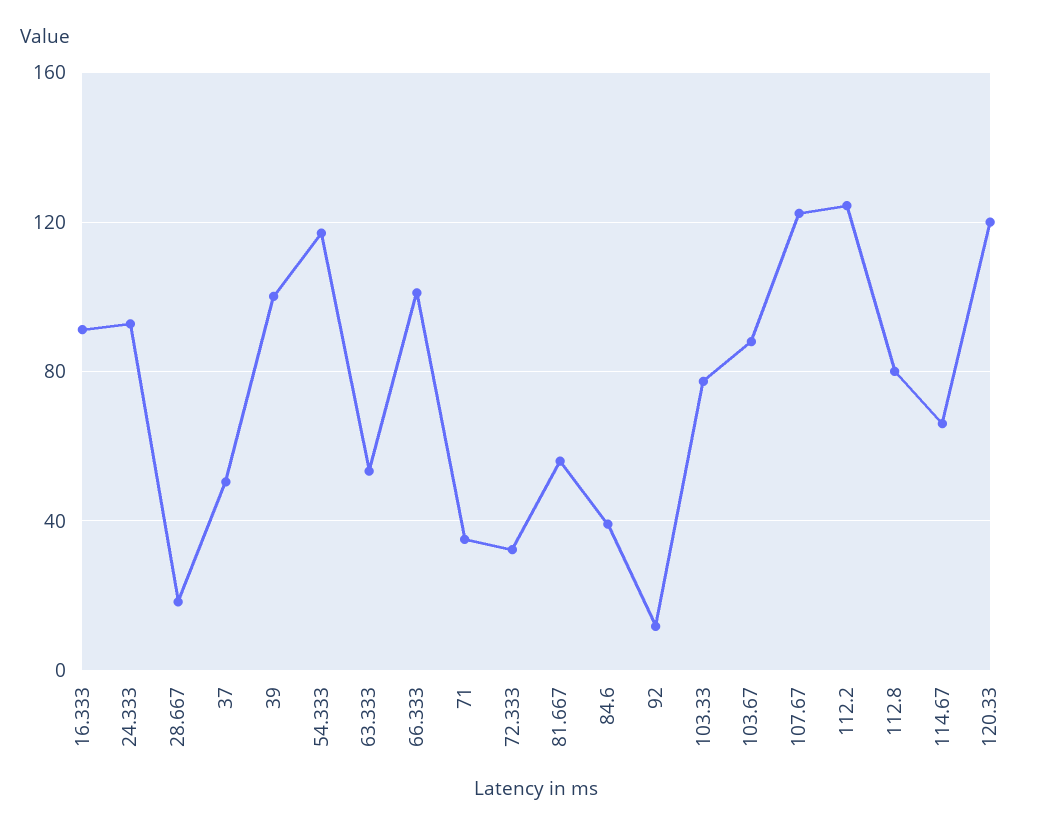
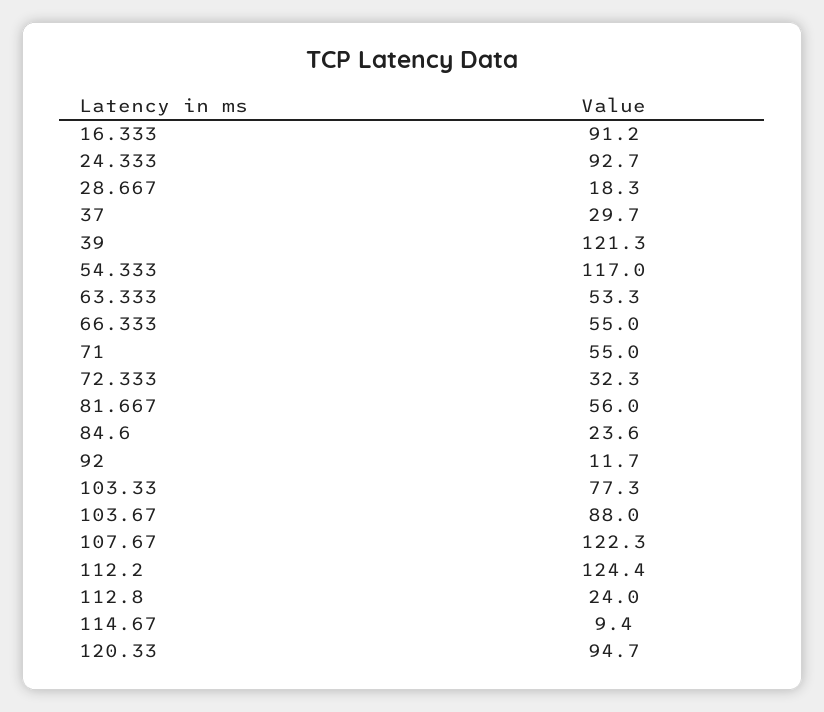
  {
    "16.333": 91.2,
    "24.333": 92.7,
    "28.667": 18.3,
-   "37": 50,
+   "37": 29.7,
-   "39": 100,
+   "39": 121.3,
    "54.333": 117,
    "63.333": 53.3,
-   "66.333": 100,
+   "66.333": 55,
-   "71": 35,
+   "71": 55,
    "72.333": 32.3,
    "81.667": 56,
-   "84.6": 40,
+   "84.6": 23.6,
    "92": 11.7,
    "103.33": 77.3,
    "103.67": 88,
    "107.67": 122.3,
    "112.2": 124.4,
-   "112.8": 80,
+   "112.8": 24,
-   "114.67": 65,
+   "114.67": 9.4,
-   "120.33": 120
+   "120.33": 94.7
  }

